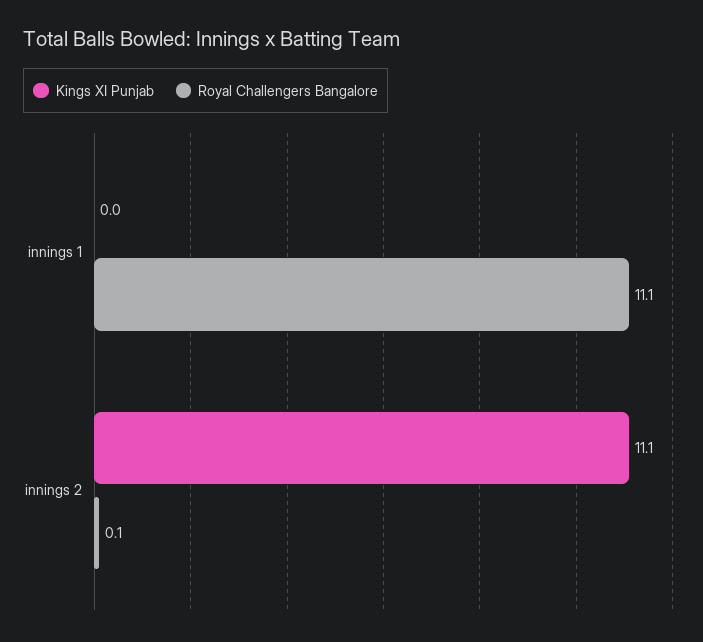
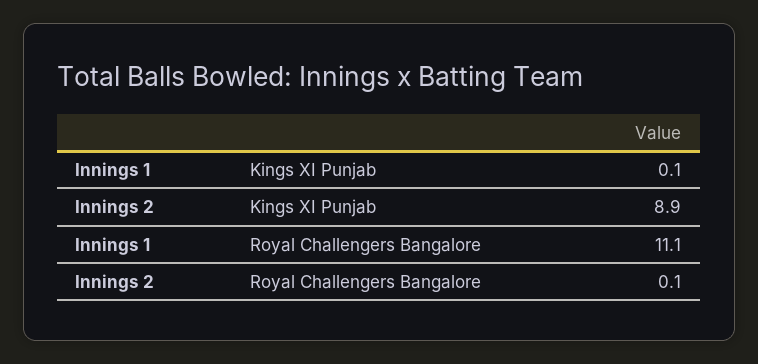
  {
    "Kings XI Punjab": {
-     "innings 1": 0,
+     "innings 1": 0.1,
-     "innings 2": 11.1
+     "innings 2": 8.9
    },
    "Royal Challengers Bangalore": {
      "innings 1": 11.1,
      "innings 2": 0.1
    }
  }

